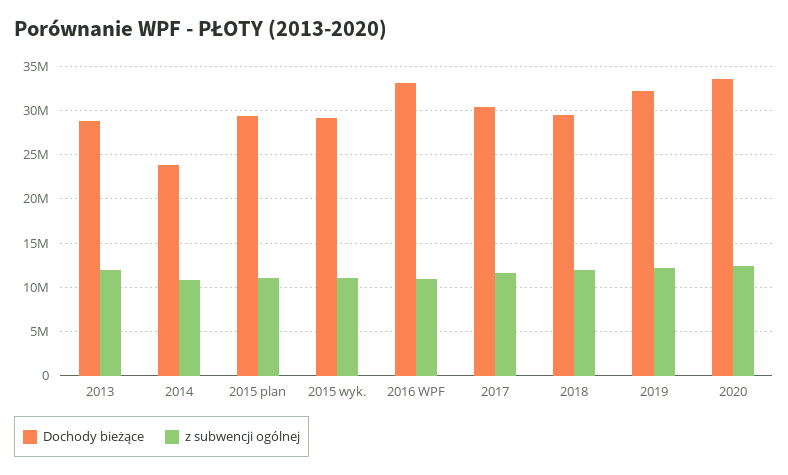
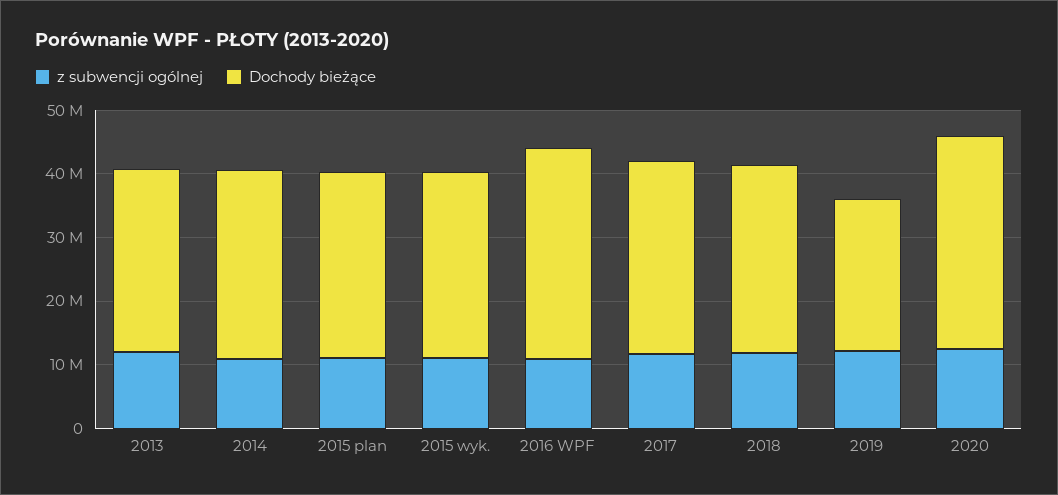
  {
    "Dochody bieżące": {
      "2013": 29000000,
-     "2014": 24000000,
+     "2014": 30000000,
      "2015 plan": 29000000,
      "2015 wyk.": 29000000,
      "2016 WPF": 33000000,
      "2017": 30000000,
      "2018": 30000000,
-     "2019": 32000000,
+     "2019": 24000000,
      "2020": 34000000
    },
    "z subwencji ogólnej": {
      "2013": 12000000,
      "2014": 11000000,
      "2015 plan": 11000000,
      "2015 wyk.": 11000000,
      "2016 WPF": 11000000,
      "2017": 12000000,
      "2018": 12000000,
      "2019": 12000000,
      "2020": 12000000
    }
  }

